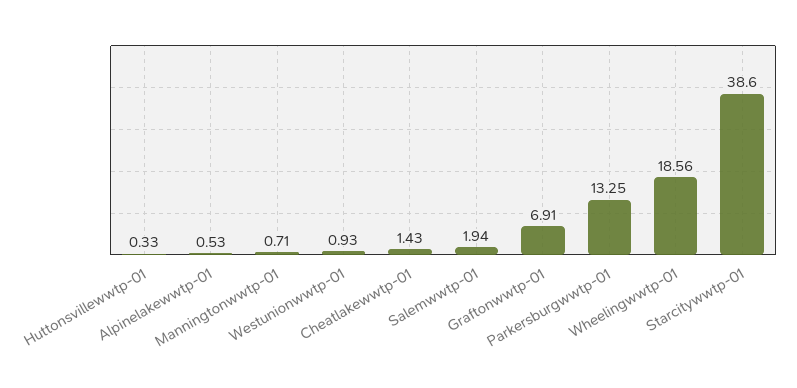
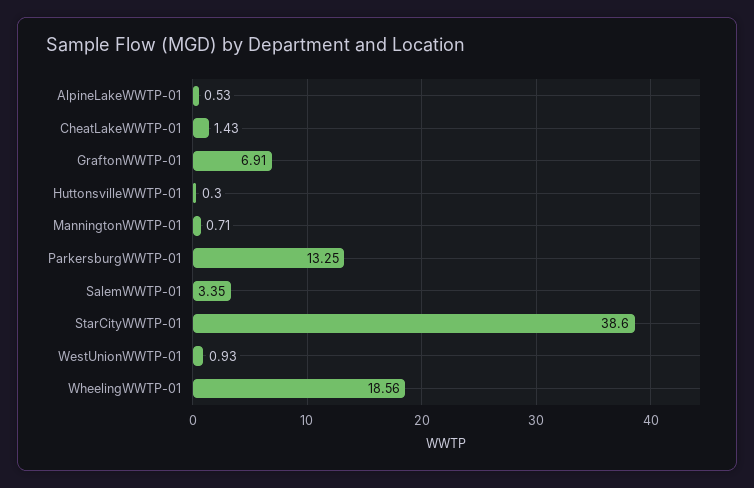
  {
-   "Huttonsvillewwtp-01": 0.33,
+   "Huttonsvillewwtp-01": 0.3,
    "Alpinelakewwtp-01": 0.53,
    "Manningtonwwtp-01": 0.71,
    "Westunionwwtp-01": 0.93,
    "Cheatlakewwtp-01": 1.43,
-   "Salemwwtp-01": 1.94,
+   "Salemwwtp-01": 3.35,
    "Graftonwwtp-01": 6.91,
    "Parkersburgwwtp-01": 13.25,
    "Wheelingwwtp-01": 18.56,
    "Starcitywwtp-01": 38.6
  }

